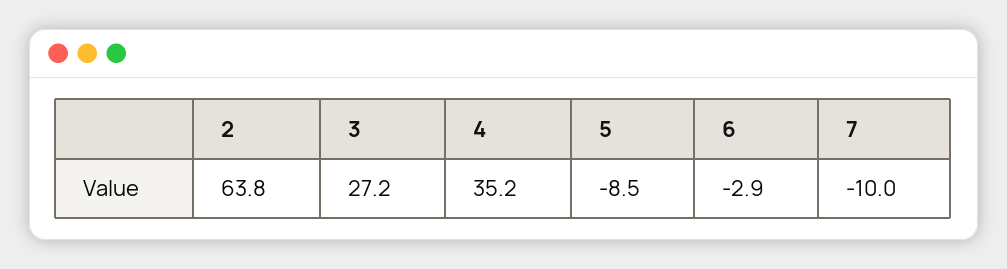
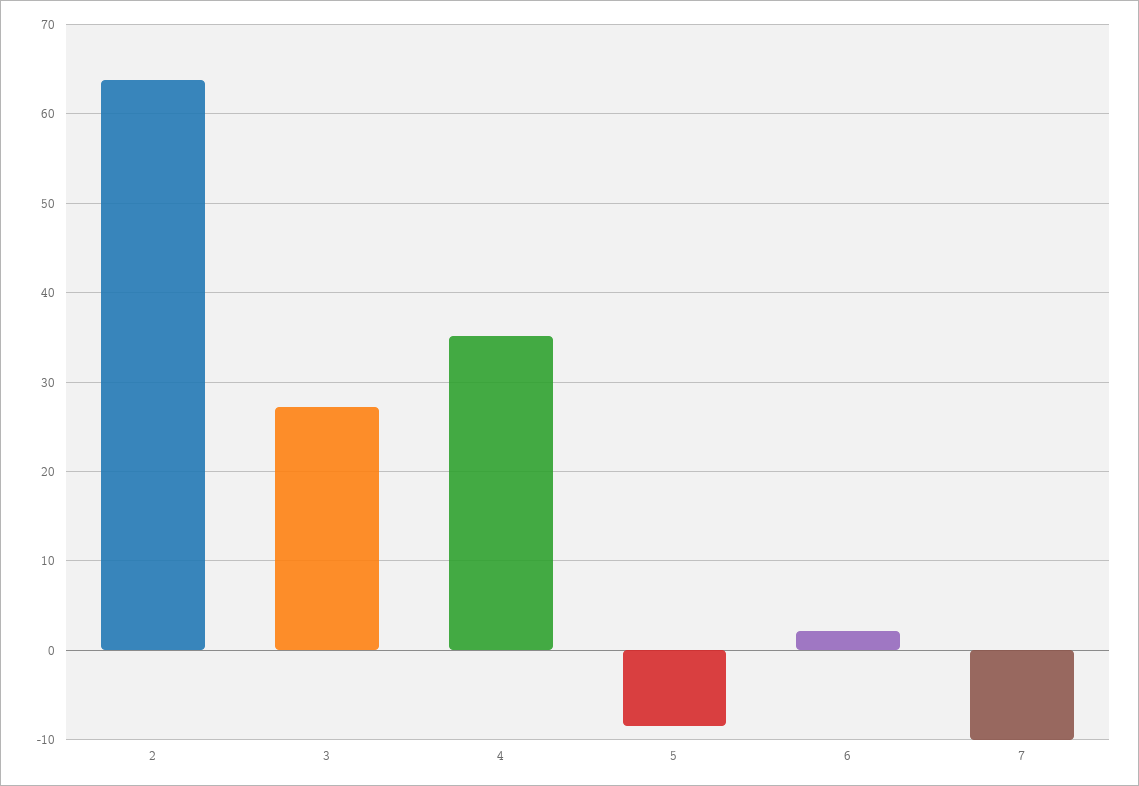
  {
    "2": 63.8,
    "3": 27.2,
    "4": 35.2,
    "5": -8.5,
-   "6": -2.9,
+   "6": 2,
    "7": -10
  }

